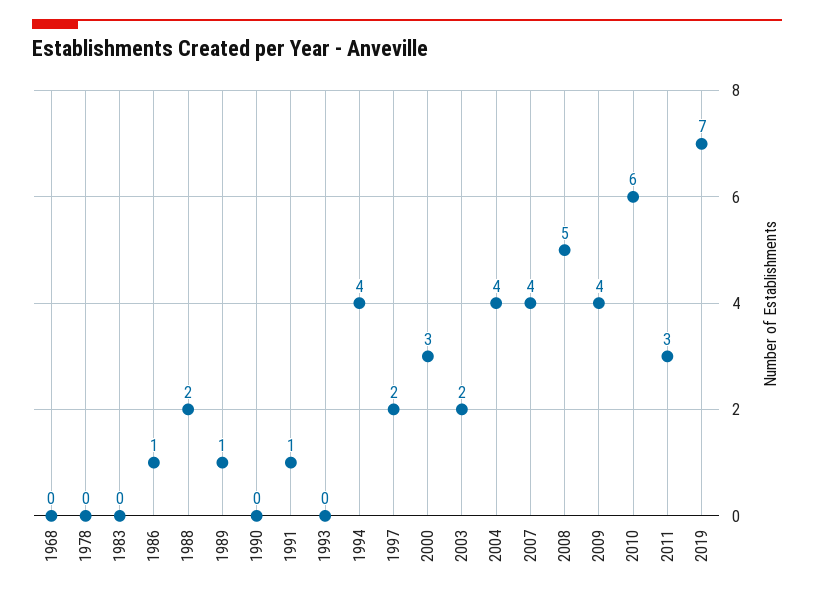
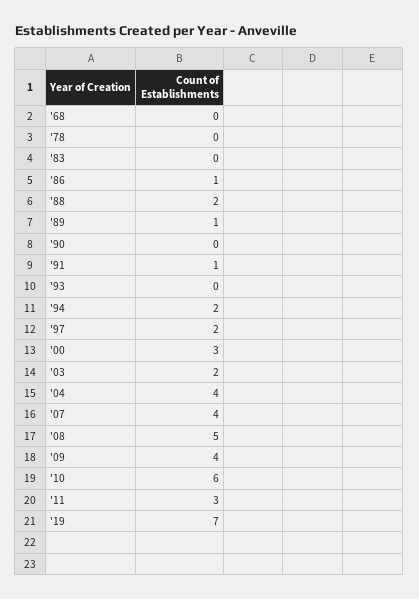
  {
    "1968": 0,
    "1978": 0,
    "1983": 0,
    "1986": 1,
    "1988": 2,
    "1989": 1,
    "1990": 0,
    "1991": 1,
    "1993": 0,
-   "1994": 4,
+   "1994": 2,
    "1997": 2,
    "2000": 3,
    "2003": 2,
    "2004": 4,
    "2007": 4,
    "2008": 5,
    "2009": 4,
    "2010": 6,
    "2011": 3,
    "2019": 7
  }

